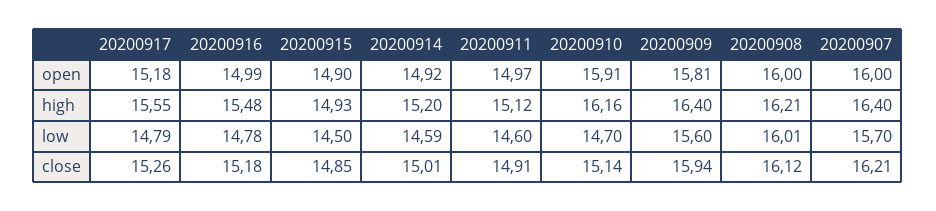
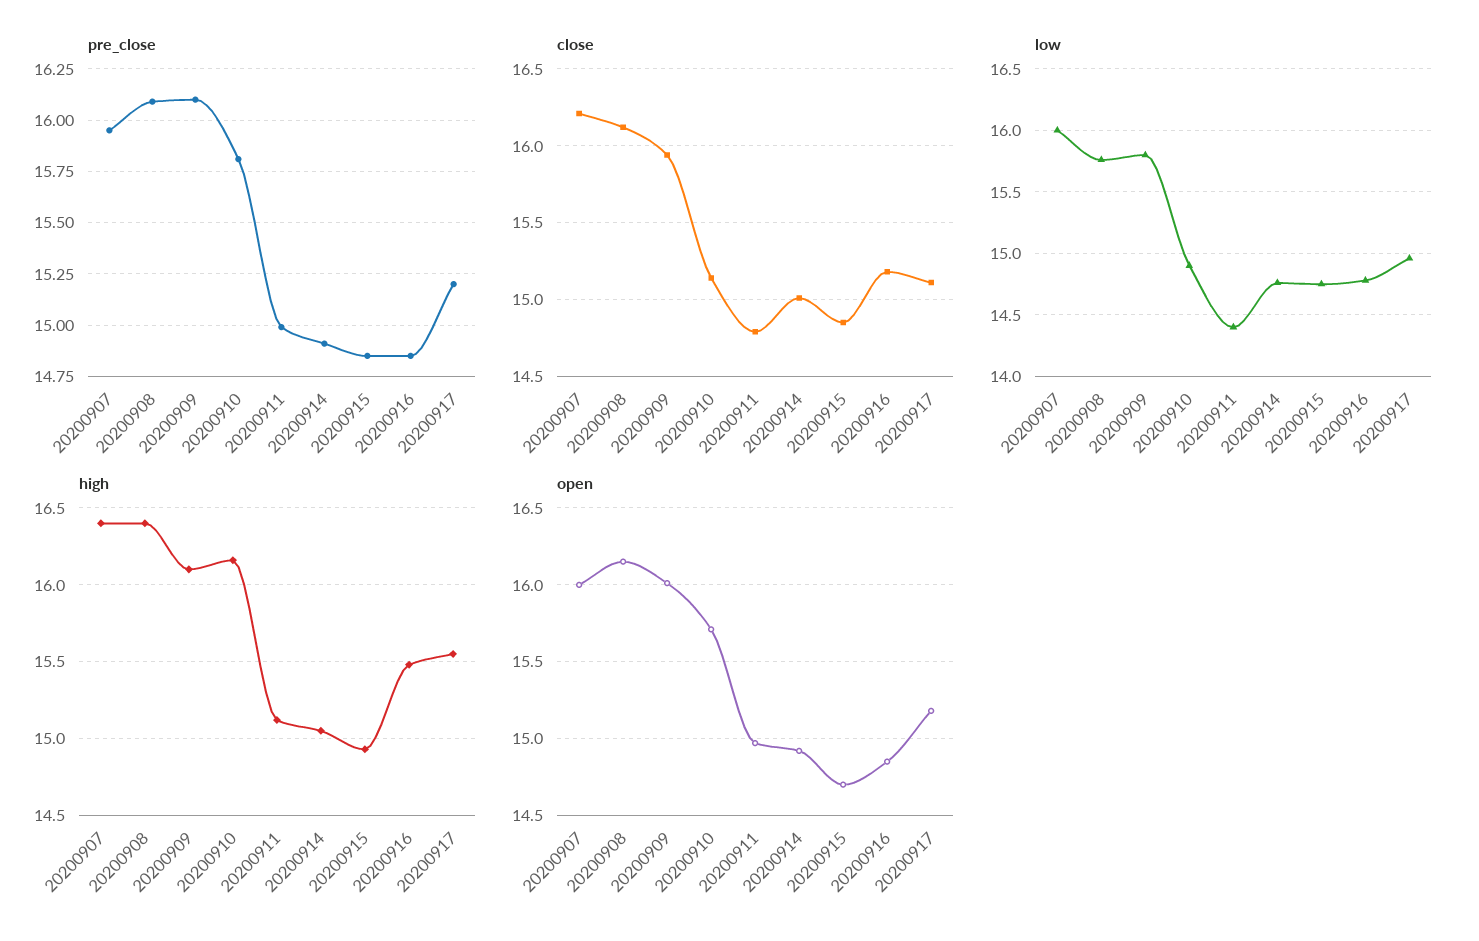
  {
    "open": {
      "20200917": 15.18,
-     "20200916": 14.99,
+     "20200916": 14.85,
-     "20200915": 14.9,
+     "20200915": 14.7,
      "20200914": 14.92,
      "20200911": 14.97,
-     "20200910": 15.91,
+     "20200910": 15.7,
-     "20200909": 15.81,
+     "20200909": 16,
-     "20200908": 16,
+     "20200908": 16.15,
      "20200907": 16
    },
    "high": {
      "20200917": 15.55,
      "20200916": 15.48,
      "20200915": 14.93,
-     "20200914": 15.2,
+     "20200914": 15.05,
      "20200911": 15.12,
      "20200910": 16.16,
-     "20200909": 16.4,
+     "20200909": 16.1,
-     "20200908": 16.21,
+     "20200908": 16.4,
      "20200907": 16.4
    },
    "low": {
-     "20200917": 14.79,
+     "20200917": 14.95,
      "20200916": 14.78,
-     "20200915": 14.5,
+     "20200915": 14.75,
-     "20200914": 14.59,
+     "20200914": 14.75,
-     "20200911": 14.6,
+     "20200911": 14.4,
-     "20200910": 14.7,
+     "20200910": 14.9,
-     "20200909": 15.6,
+     "20200909": 15.8,
-     "20200908": 16.01,
+     "20200908": 15.75,
-     "20200907": 15.7
+     "20200907": 16
    },
    "close": {
-     "20200917": 15.26,
+     "20200917": 15.1,
      "20200916": 15.18,
      "20200915": 14.85,
      "20200914": 15.01,
-     "20200911": 14.91,
+     "20200911": 14.8,
      "20200910": 15.14,
      "20200909": 15.94,
      "20200908": 16.12,
      "20200907": 16.21
-   }
+   },
+   "pre_close": {
+     "20200907": 15.95,
+     "20200908": 16.1,
+     "20200909": 16.1,
+     "20200910": 15.8,
+     "20200911": 15,
+     "20200914": 14.9,
+     "20200915": 14.85,
+     "20200916": 14.85,
+     "20200917": 15.2
+   }
  }

